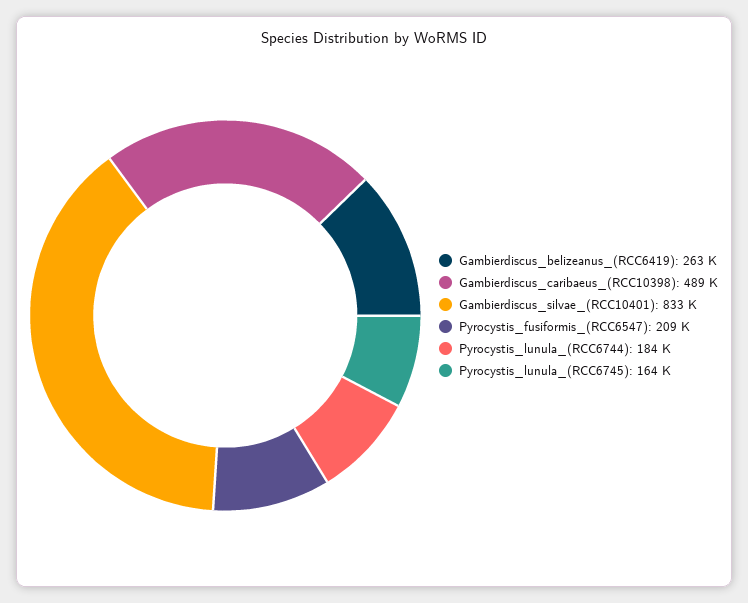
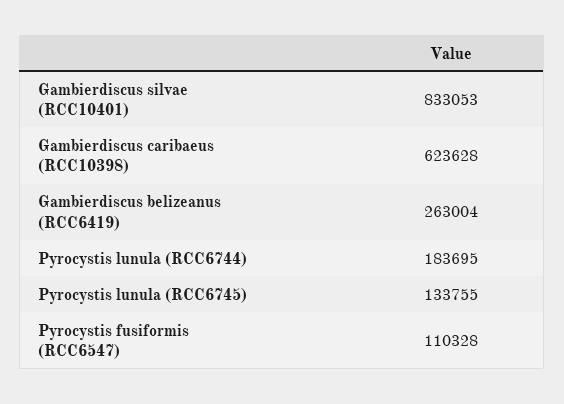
  {
    "Gambierdiscus_belizeanus_(RCC6419)": 263004,
-   "Gambierdiscus_caribaeus_(RCC10398)": 489000,
+   "Gambierdiscus_caribaeus_(RCC10398)": 623628,
    "Gambierdiscus_silvae_(RCC10401)": 833053,
-   "Pyrocystis_fusiformis_(RCC6547)": 209000,
+   "Pyrocystis_fusiformis_(RCC6547)": 110328,
    "Pyrocystis_lunula_(RCC6744)": 183695,
-   "Pyrocystis_lunula_(RCC6745)": 164000
+   "Pyrocystis_lunula_(RCC6745)": 133755
  }

